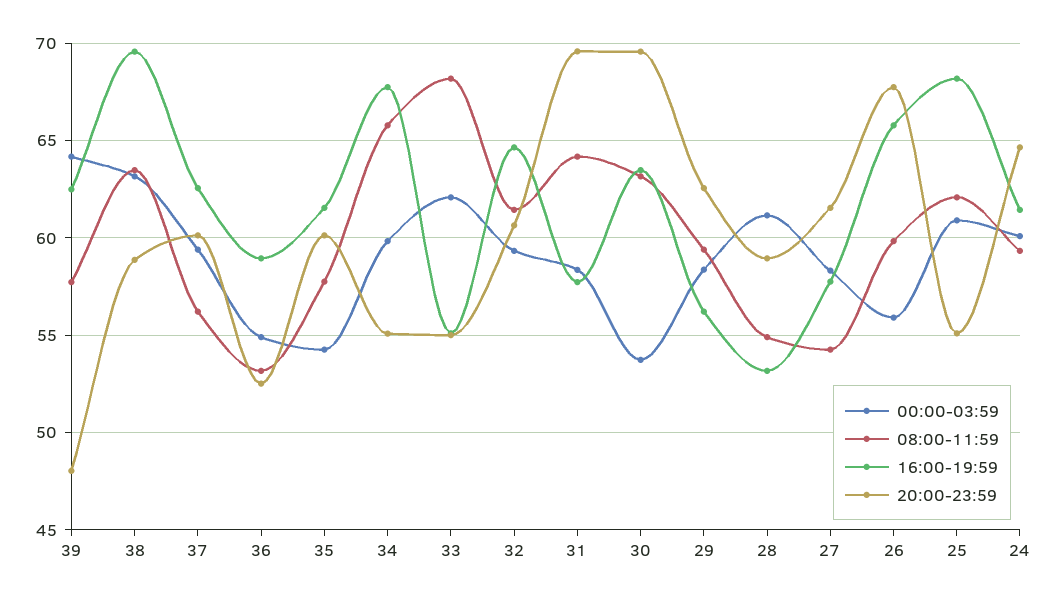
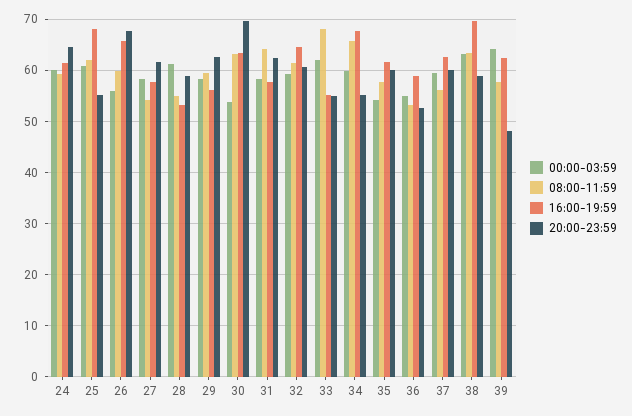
  {
    "00:00-03:59": {
      "39": 64,
      "38": 63,
      "37": 59.5,
      "36": 55,
      "35": 54.5,
      "34": 60,
      "33": 62,
      "32": 59.5,
      "31": 58.5,
      "30": 53.5,
      "29": 58.5,
      "28": 61,
      "27": 58.5,
      "26": 56,
      "25": 61,
      "24": 60
    },
    "08:00-11:59": {
      "39": 57.5,
      "38": 63.5,
      "37": 56,
      "36": 53,
      "35": 58,
      "34": 66,
      "33": 68,
      "32": 61.5,
      "31": 64,
      "30": 63,
      "29": 59.5,
      "28": 55,
      "27": 54.5,
      "26": 60,
      "25": 62,
      "24": 59.5
    },
    "16:00-19:59": {
      "39": 62.5,
      "38": 69.5,
      "37": 62.5,
      "36": 59,
      "35": 61.5,
      "34": 67.5,
      "33": 55,
      "32": 64.5,
      "31": 57.5,
      "30": 63.5,
      "29": 56,
      "28": 53,
      "27": 58,
      "26": 66,
      "25": 68,
      "24": 61.5
    },
    "20:00-23:59": {
      "39": 48,
      "38": 59,
      "37": 60,
      "36": 52.5,
      "35": 60,
      "34": 55,
      "33": 55,
      "32": 60.5,
-     "31": 69.5,
+     "31": 62,
      "30": 69.5,
      "29": 62.5,
      "28": 59,
      "27": 61.5,
      "26": 67.5,
      "25": 55,
      "24": 64.5
    }
  }

